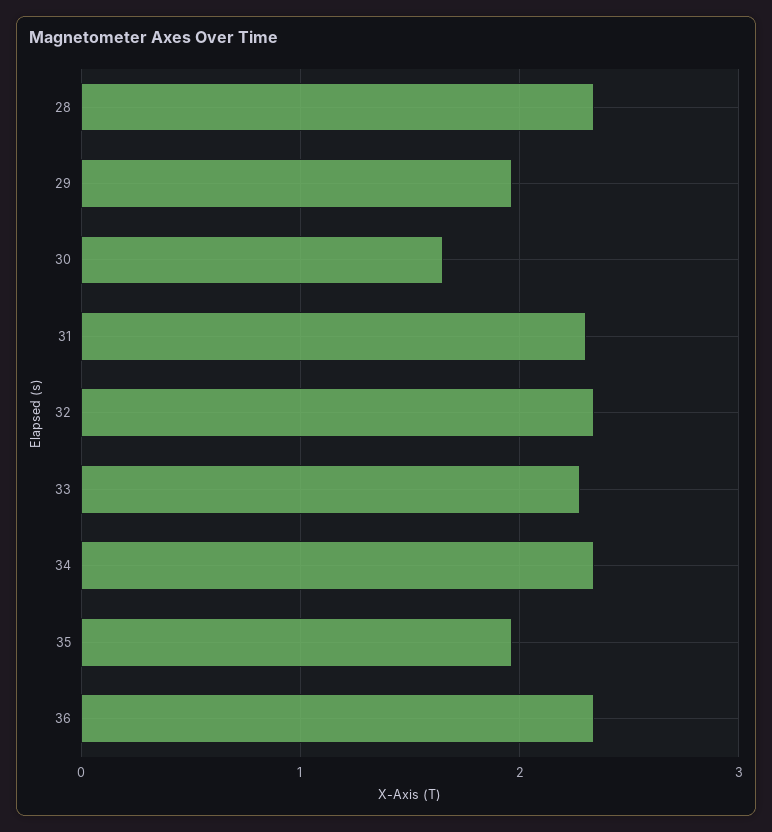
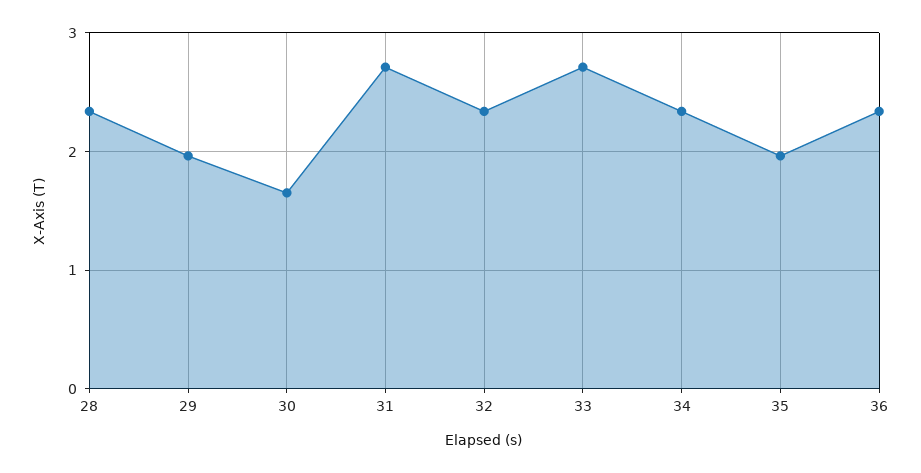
  {
    "28": 2.3,
    "29": 2,
    "30": 1.7,
-   "31": 2.3,
+   "31": 2.7,
    "32": 2.3,
-   "33": 2.3,
+   "33": 2.7,
    "34": 2.3,
    "35": 2,
    "36": 2.3
  }

